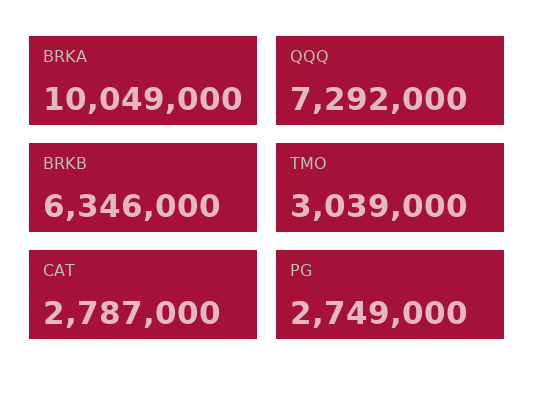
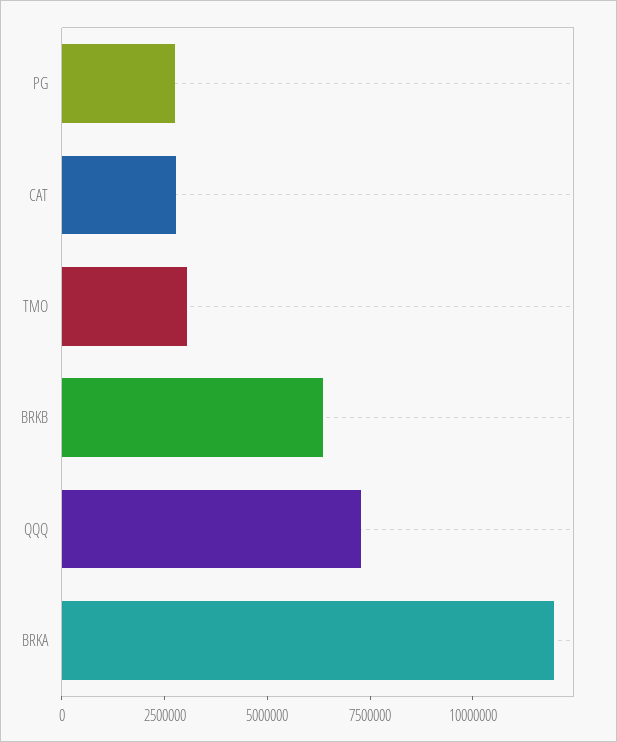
  {
-   "BRKA": 10049000,
+   "BRKA": 12000000,
    "QQQ": 7292000,
    "BRKB": 6346000,
    "TMO": 3039000,
    "CAT": 2787000,
    "PG": 2749000
  }

